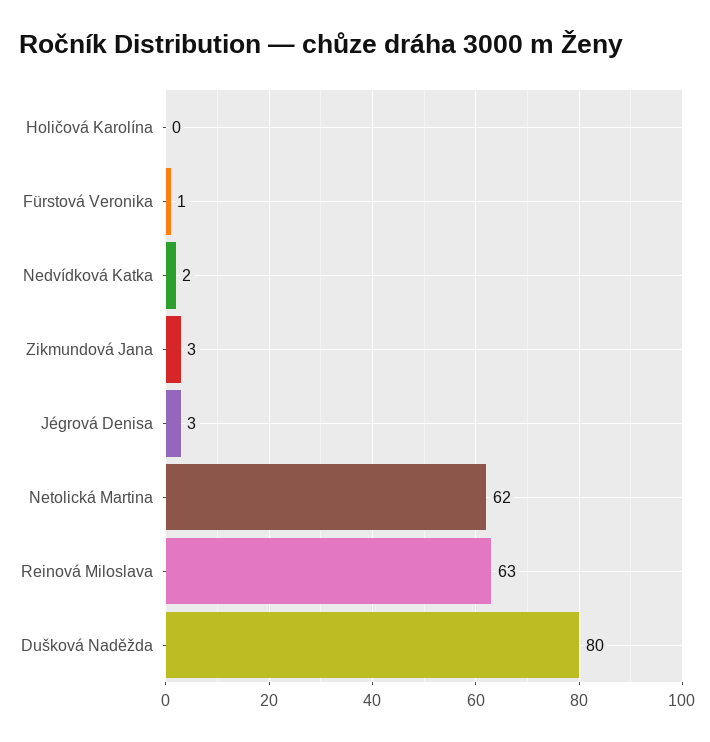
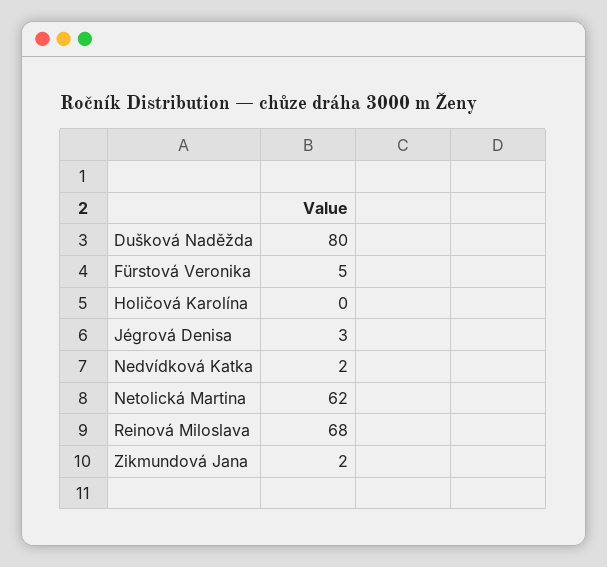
  {
    "Holičová Karolína": 0,
-   "Fürstová Veronika": 1,
+   "Fürstová Veronika": 5,
    "Nedvídková Katka": 2,
-   "Zikmundová Jana": 3,
+   "Zikmundová Jana": 2,
    "Jégrová Denisa": 3,
    "Netolická Martina": 62,
-   "Reinová Miloslava": 63,
+   "Reinová Miloslava": 68,
    "Dušková Naděžda": 80
  }

